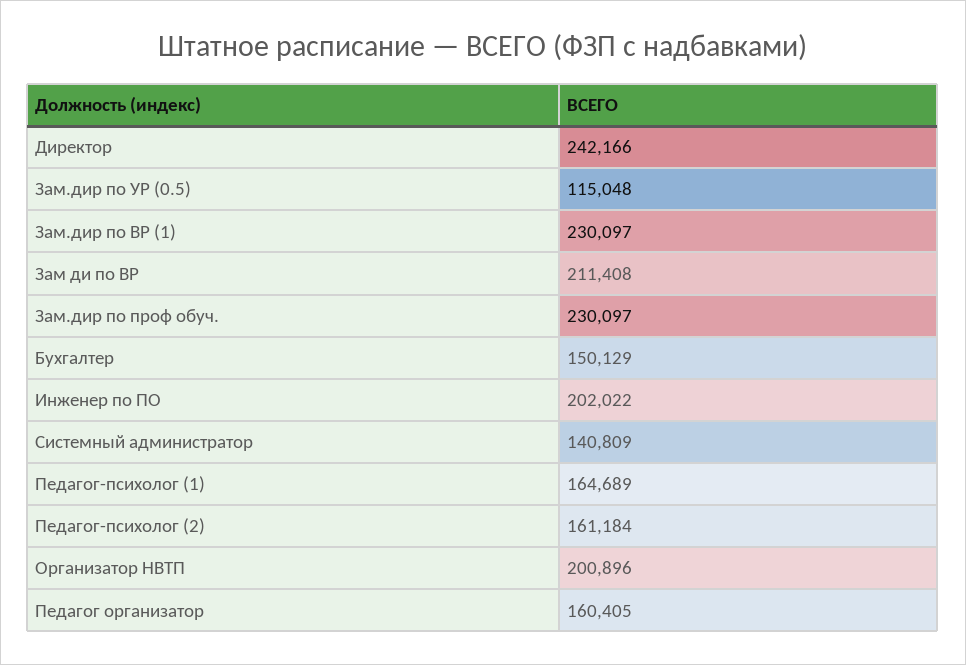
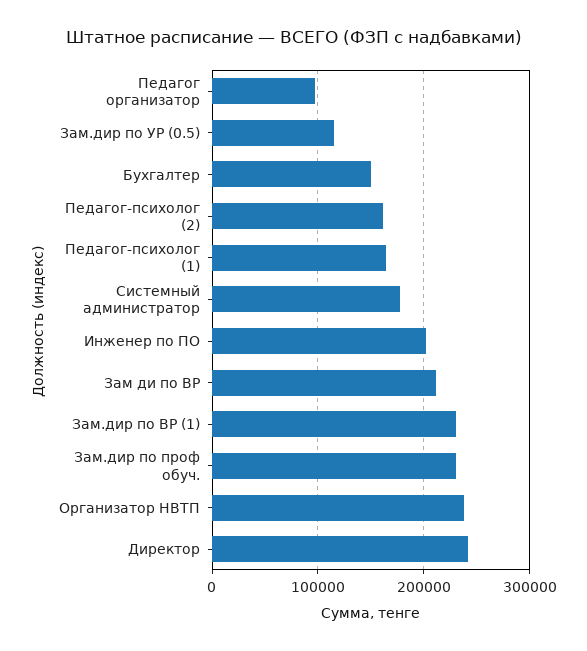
  {
    "Директор": 242166,
    "Зам.дир по УР (0.5)": 115048,
    "Зам.дир по ВР (1)": 230097,
    "Зам ди по ВР": 211408,
    "Зам.дир по проф обуч.": 230097,
    "Бухгалтер": 150129,
    "Инженер по ПО": 202022,
-   "Системный администратор": 140809,
+   "Системный администратор": 180000,
    "Педагог-психолог (1)": 164689,
    "Педагог-психолог (2)": 161184,
-   "Организатор НВТП": 200896,
+   "Организатор НВТП": 240000,
-   "Педагог организатор": 160405
+   "Педагог организатор": 100000
  }

